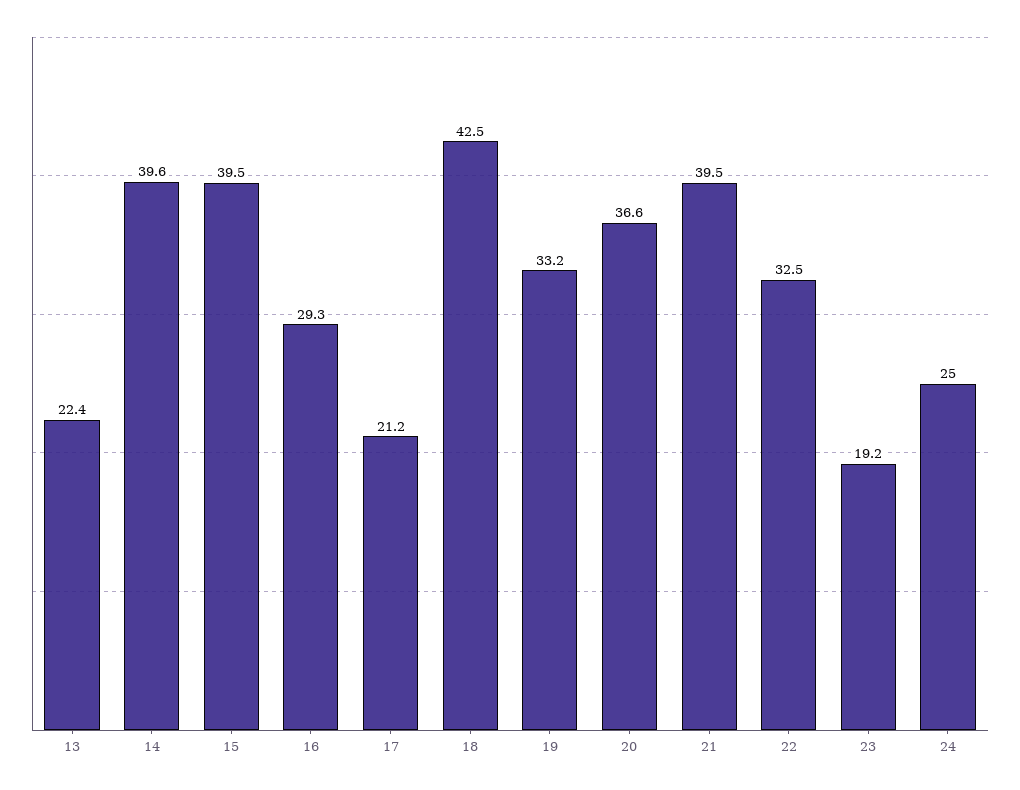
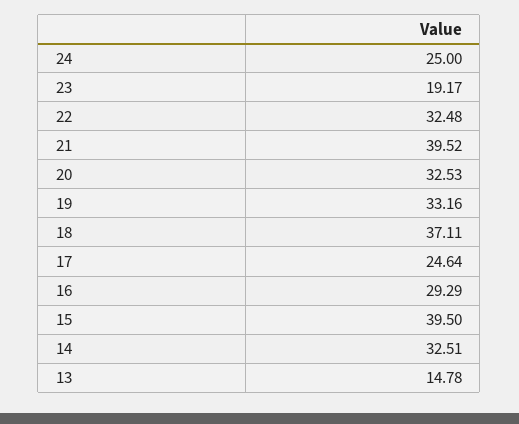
  {
-   "13": 22.4,
+   "13": 14.78,
-   "14": 39.6,
+   "14": 32.51,
    "15": 39.5,
    "16": 29.29,
-   "17": 21.2,
+   "17": 24.64,
-   "18": 42.5,
+   "18": 37.11,
    "19": 33.16,
-   "20": 36.6,
+   "20": 32.53,
    "21": 39.52,
    "22": 32.48,
    "23": 19.17,
    "24": 25
  }

